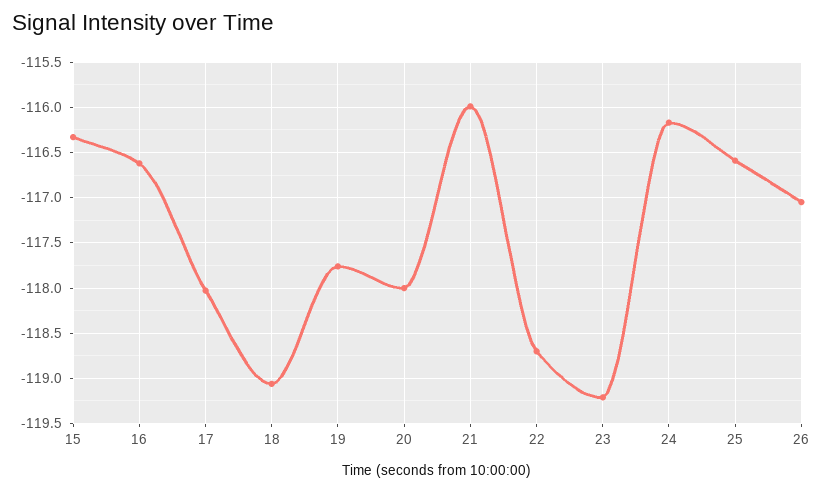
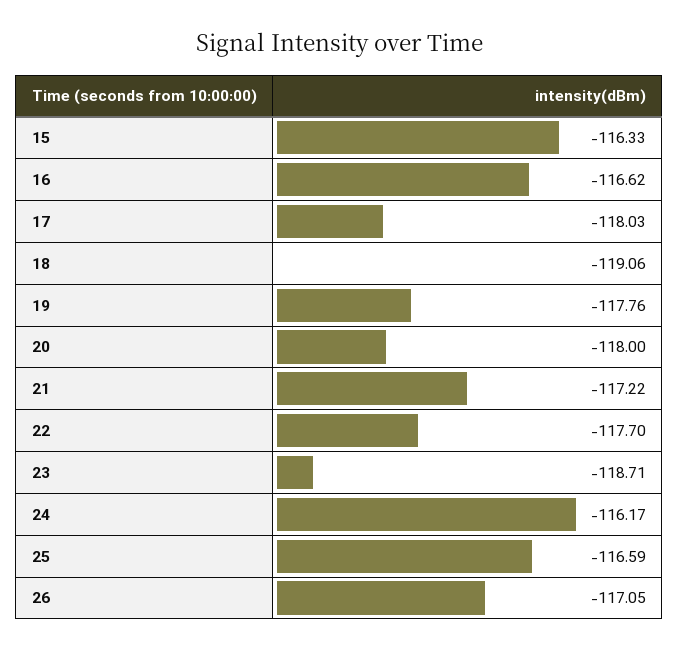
  {
    "15": -116.33,
    "16": -116.62,
    "17": -118.03,
    "18": -119.06,
    "19": -117.76,
    "20": -118,
-   "21": -116,
+   "21": -117.22,
-   "22": -118.7,
+   "22": -117.7,
-   "23": -119.2,
+   "23": -118.71,
    "24": -116.17,
    "25": -116.59,
    "26": -117.05
  }

